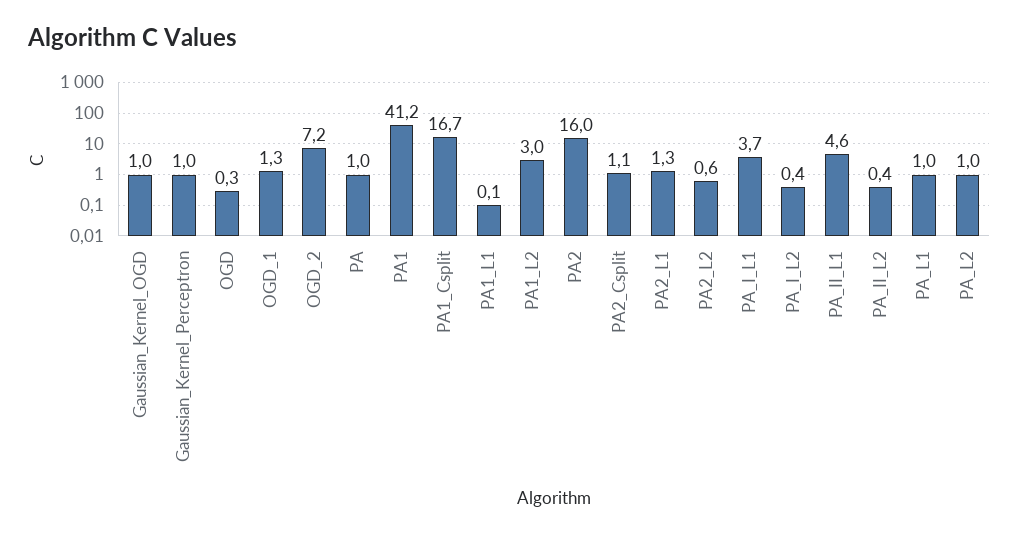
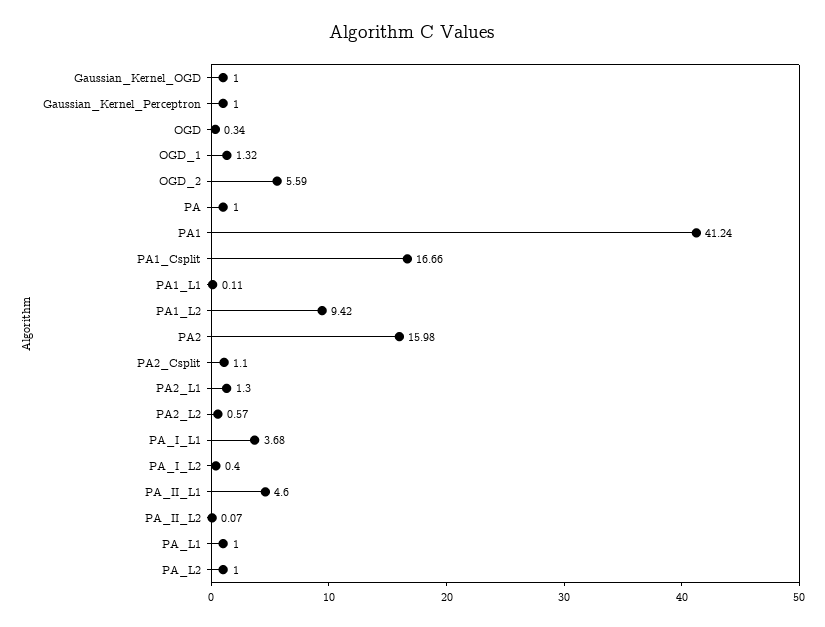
  {
    "Gaussian_Kernel_OGD": 1,
    "Gaussian_Kernel_Perceptron": 1,
    "OGD": 0.34,
    "OGD_1": 1.32,
-   "OGD_2": 7.2,
+   "OGD_2": 5.59,
    "PA": 1,
    "PA1": 41.24,
    "PA1_Csplit": 16.66,
    "PA1_L1": 0.11,
-   "PA1_L2": 3,
+   "PA1_L2": 9.42,
    "PA2": 15.98,
    "PA2_Csplit": 1.1,
    "PA2_L1": 1.3,
    "PA2_L2": 0.57,
    "PA_I_L1": 3.68,
    "PA_I_L2": 0.4,
    "PA_II_L1": 4.6,
-   "PA_II_L2": 0.4,
+   "PA_II_L2": 0.07,
    "PA_L1": 1,
    "PA_L2": 1
  }

